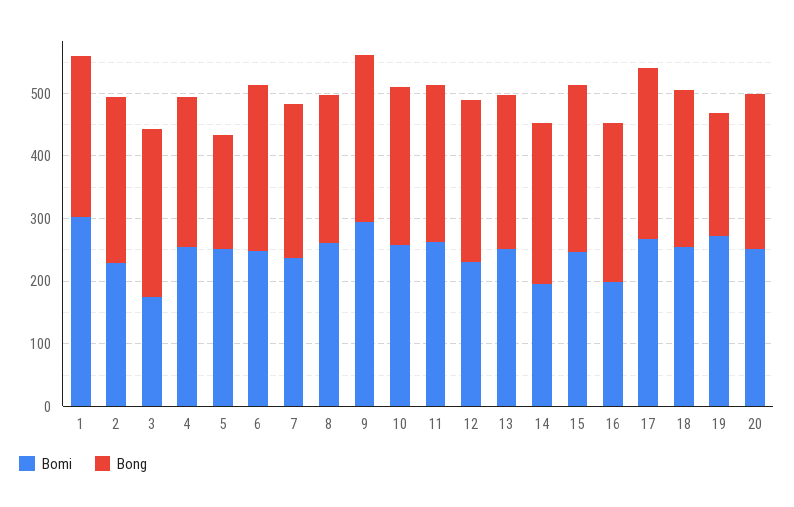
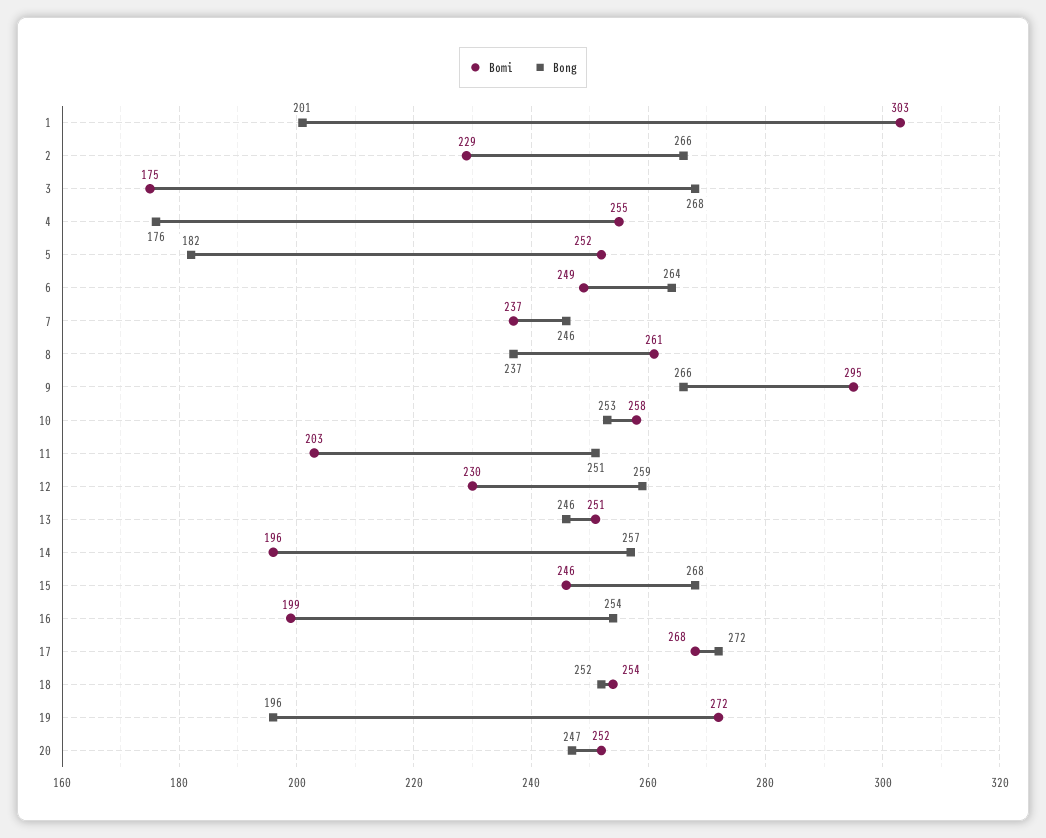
  {
    "Bomi": {
      "1": 303,
      "2": 229,
      "3": 175,
      "4": 255,
      "5": 252,
      "6": 249,
      "7": 237,
      "8": 261,
      "9": 295,
      "10": 258,
-     "11": 260,
+     "11": 203,
      "12": 230,
      "13": 251,
      "14": 196,
      "15": 246,
      "16": 199,
      "17": 268,
      "18": 254,
      "19": 272,
      "20": 252
    },
    "Bong": {
-     "1": 260,
+     "1": 201,
      "2": 266,
      "3": 268,
-     "4": 240,
+     "4": 176,
      "5": 182,
      "6": 264,
      "7": 246,
      "8": 237,
      "9": 266,
      "10": 253,
      "11": 251,
      "12": 259,
      "13": 246,
      "14": 257,
      "15": 268,
      "16": 254,
      "17": 272,
      "18": 252,
      "19": 196,
      "20": 247
    }
  }

